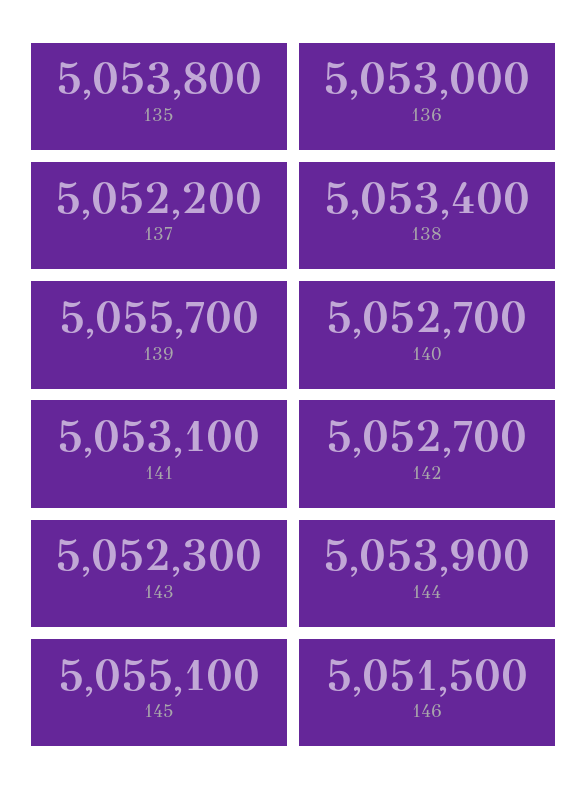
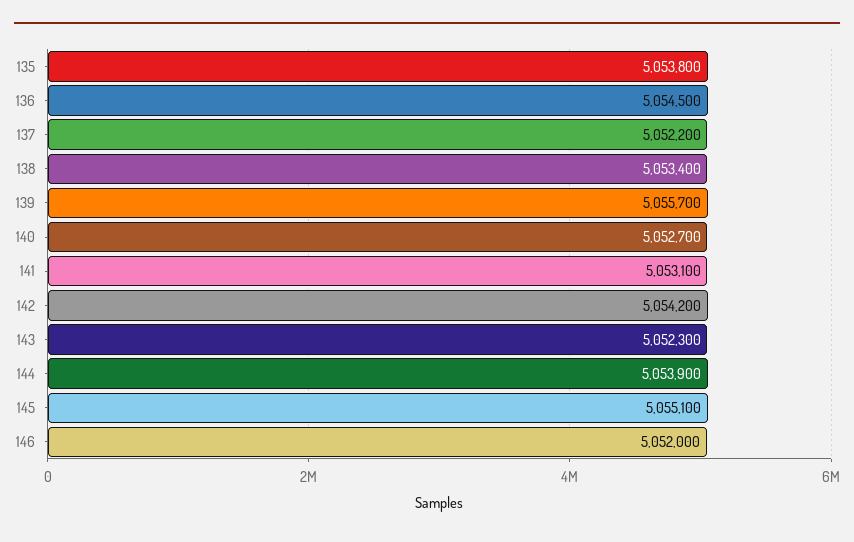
  {
    "135": 5053800,
-   "136": 5053000,
+   "136": 5054500,
    "137": 5052200,
    "138": 5053400,
    "139": 5055700,
    "140": 5052700,
    "141": 5053100,
-   "142": 5052700,
+   "142": 5054200,
    "143": 5052300,
    "144": 5053900,
    "145": 5055100,
-   "146": 5051500
+   "146": 5052000
  }

